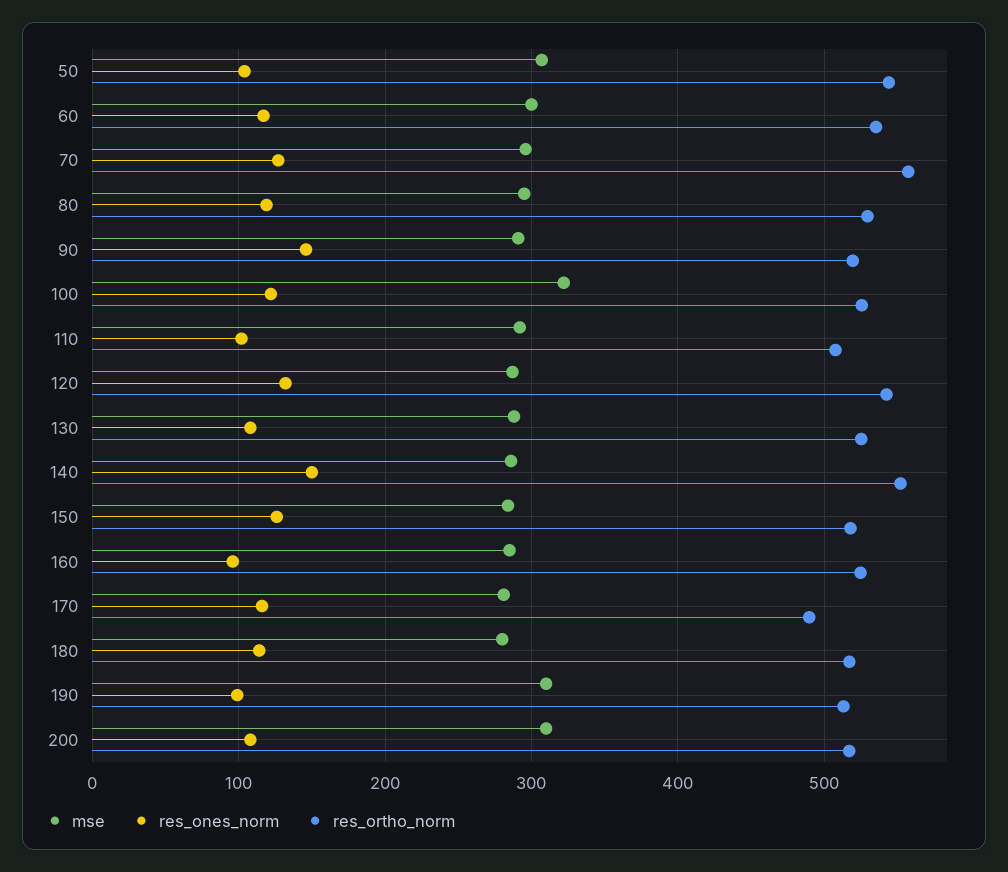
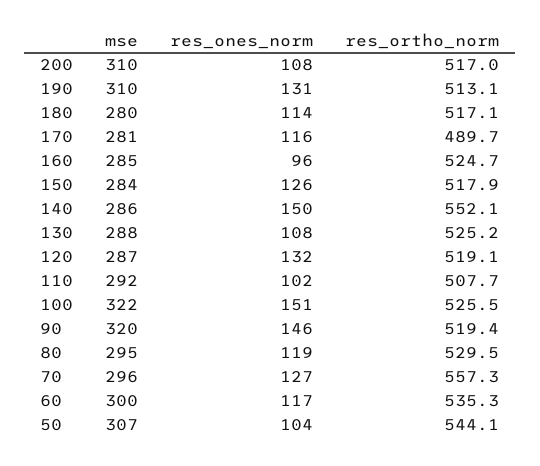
  {
    "mse": {
      "50": 307,
      "60": 300,
      "70": 296,
      "80": 295,
-     "90": 290,
+     "90": 320,
      "100": 322,
      "110": 292,
      "120": 287,
      "130": 288,
      "140": 286,
      "150": 284,
      "160": 285,
      "170": 281,
      "180": 280,
      "190": 310,
      "200": 310
    },
    "res_ones_norm": {
      "50": 104,
      "60": 117,
      "70": 127,
      "80": 119,
      "90": 146,
-     "100": 120,
+     "100": 151,
      "110": 102,
      "120": 132,
      "130": 108,
      "140": 150,
      "150": 126,
      "160": 96,
      "170": 116,
      "180": 114,
-     "190": 100,
+     "190": 131,
      "200": 108
    },
    "res_ortho_norm": {
      "50": 544.1,
      "60": 535.3,
      "70": 557.3,
      "80": 529.5,
      "90": 519.4,
      "100": 525.5,
      "110": 507.7,
-     "120": 540,
+     "120": 519.1,
      "130": 525.2,
      "140": 552.1,
      "150": 517.9,
      "160": 524.7,
      "170": 489.7,
      "180": 517.1,
      "190": 513.1,
      "200": 517
    }
  }

